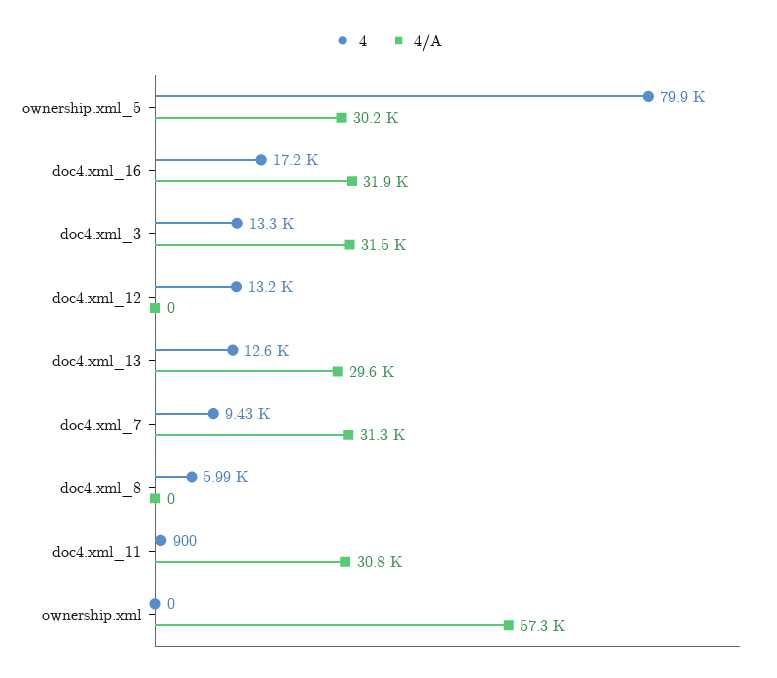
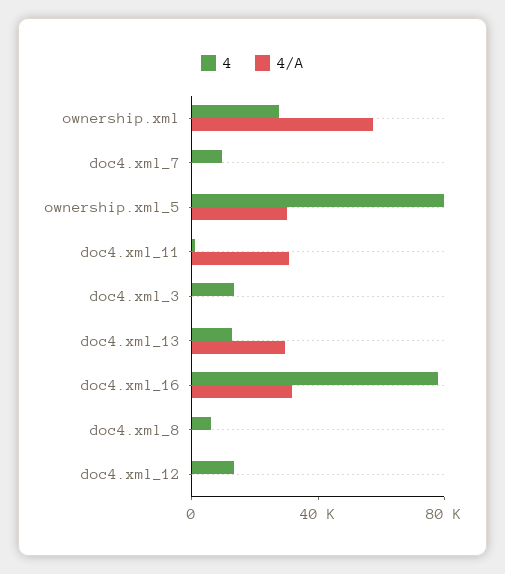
  {
    "4": {
      "ownership.xml_5": 79900,
-     "doc4.xml_16": 17200,
+     "doc4.xml_16": 80000,
      "doc4.xml_3": 13300,
      "doc4.xml_12": 13200,
      "doc4.xml_13": 12600,
      "doc4.xml_7": 9430,
      "doc4.xml_8": 5990,
      "doc4.xml_11": 900,
-     "ownership.xml": 0
+     "ownership.xml": 30000
    },
    "4/A": {
      "ownership.xml_5": 30200,
      "doc4.xml_16": 31900,
-     "doc4.xml_3": 31500,
+     "doc4.xml_3": 0,
      "doc4.xml_12": 0,
      "doc4.xml_13": 29600,
-     "doc4.xml_7": 31300,
+     "doc4.xml_7": 0,
      "doc4.xml_8": 0,
      "doc4.xml_11": 30800,
      "ownership.xml": 57300
    }
  }

